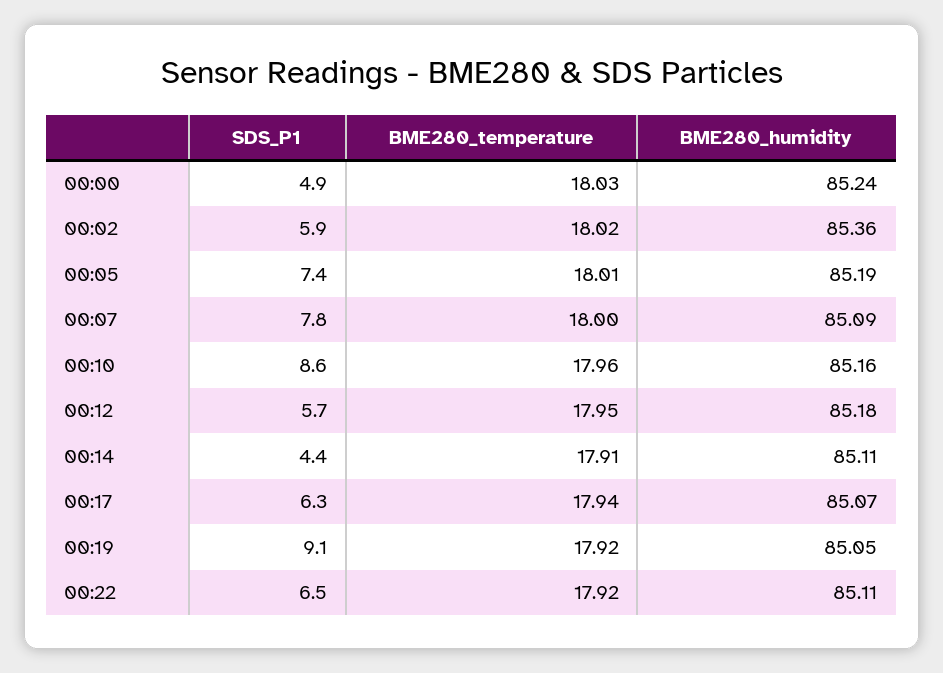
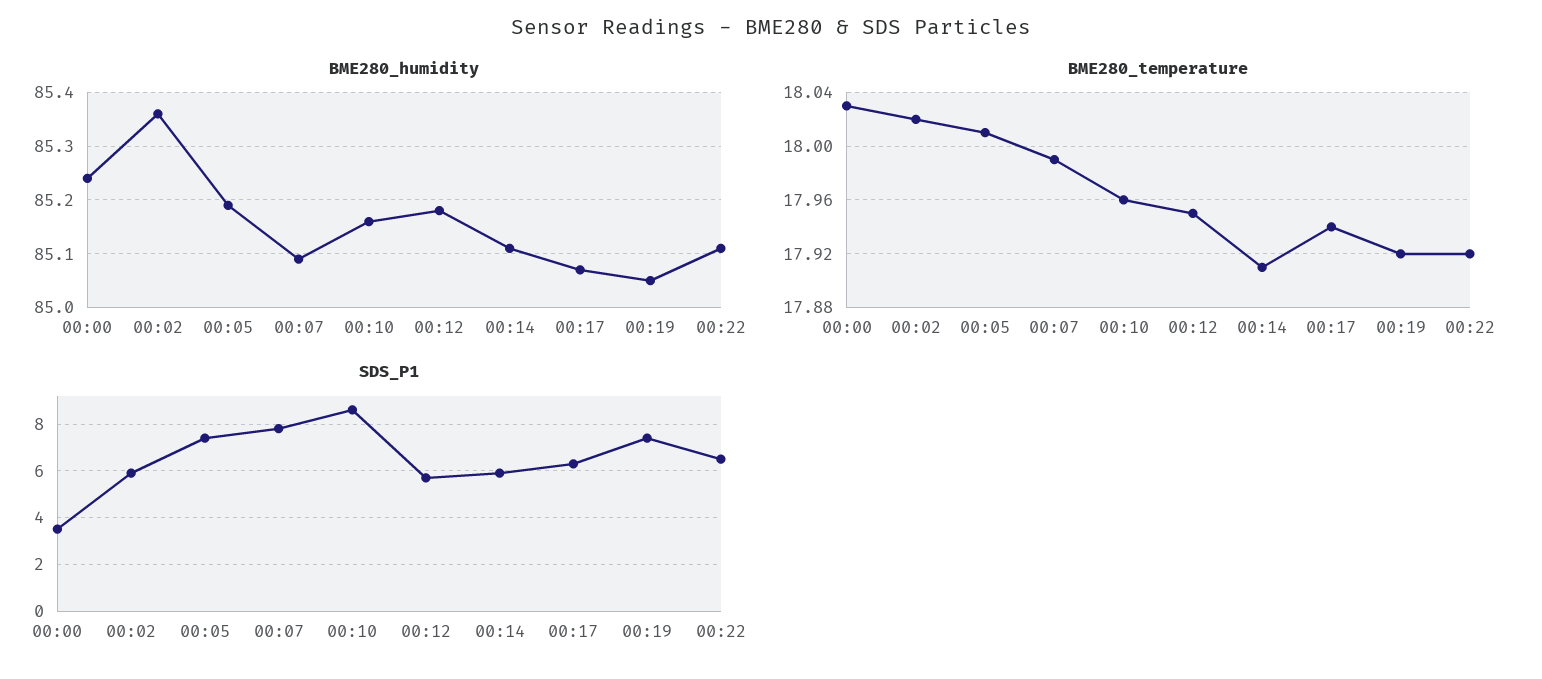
  {
    "SDS_P1": {
-     "00:00": 4.9,
+     "00:00": 3.5,
      "00:02": 5.9,
      "00:05": 7.4,
      "00:07": 7.8,
      "00:10": 8.6,
      "00:12": 5.7,
-     "00:14": 4.4,
+     "00:14": 6,
      "00:17": 6.3,
-     "00:19": 9.1,
+     "00:19": 7.5,
      "00:22": 6.5
    },
    "BME280_temperature": {
      "00:00": 18.03,
      "00:02": 18.02,
      "00:05": 18.01,
-     "00:07": 18,
+     "00:07": 17.99,
      "00:10": 17.96,
      "00:12": 17.95,
      "00:14": 17.91,
      "00:17": 17.94,
      "00:19": 17.92,
      "00:22": 17.92
    },
    "BME280_humidity": {
      "00:00": 85.24,
      "00:02": 85.36,
      "00:05": 85.19,
      "00:07": 85.09,
      "00:10": 85.16,
      "00:12": 85.18,
      "00:14": 85.11,
      "00:17": 85.07,
      "00:19": 85.05,
      "00:22": 85.11
    }
  }

